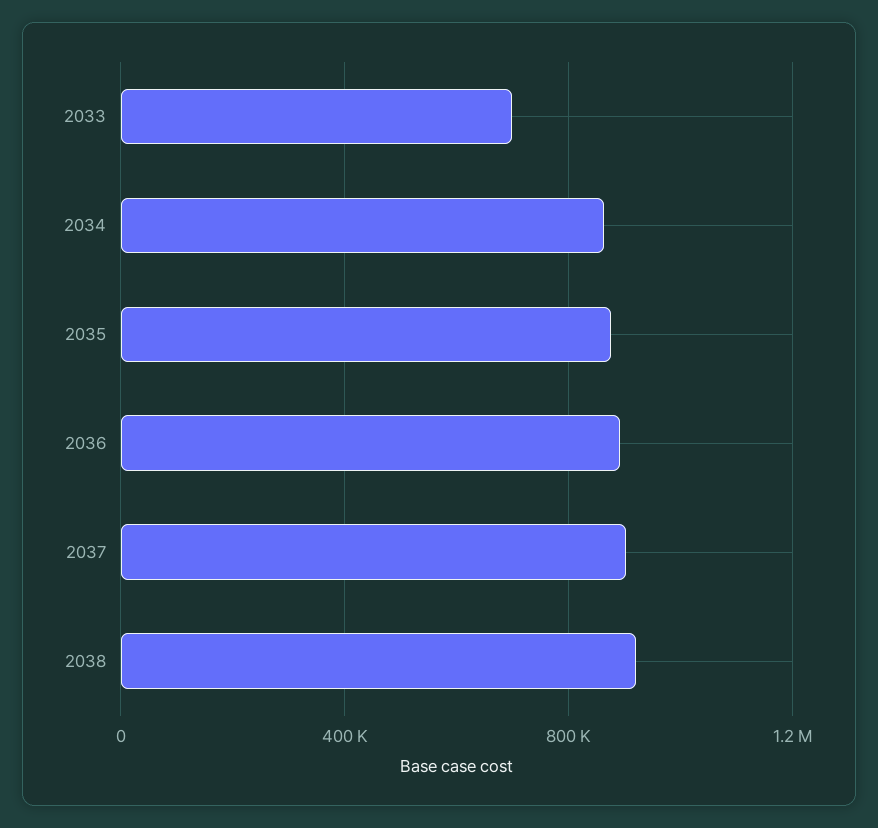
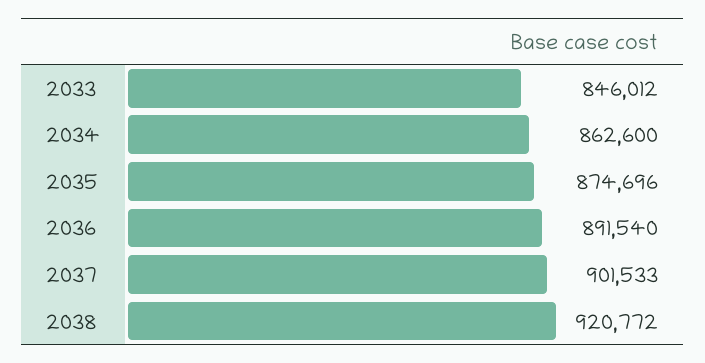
  {
-   "2033": 700000,
+   "2033": 846012,
    "2034": 862600,
    "2035": 874696,
    "2036": 891540,
    "2037": 901533,
    "2038": 920772
  }

